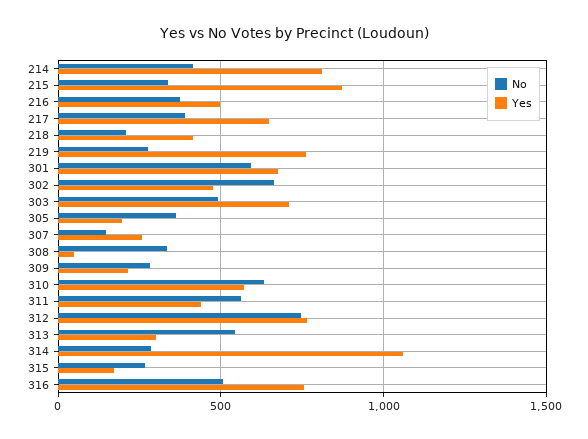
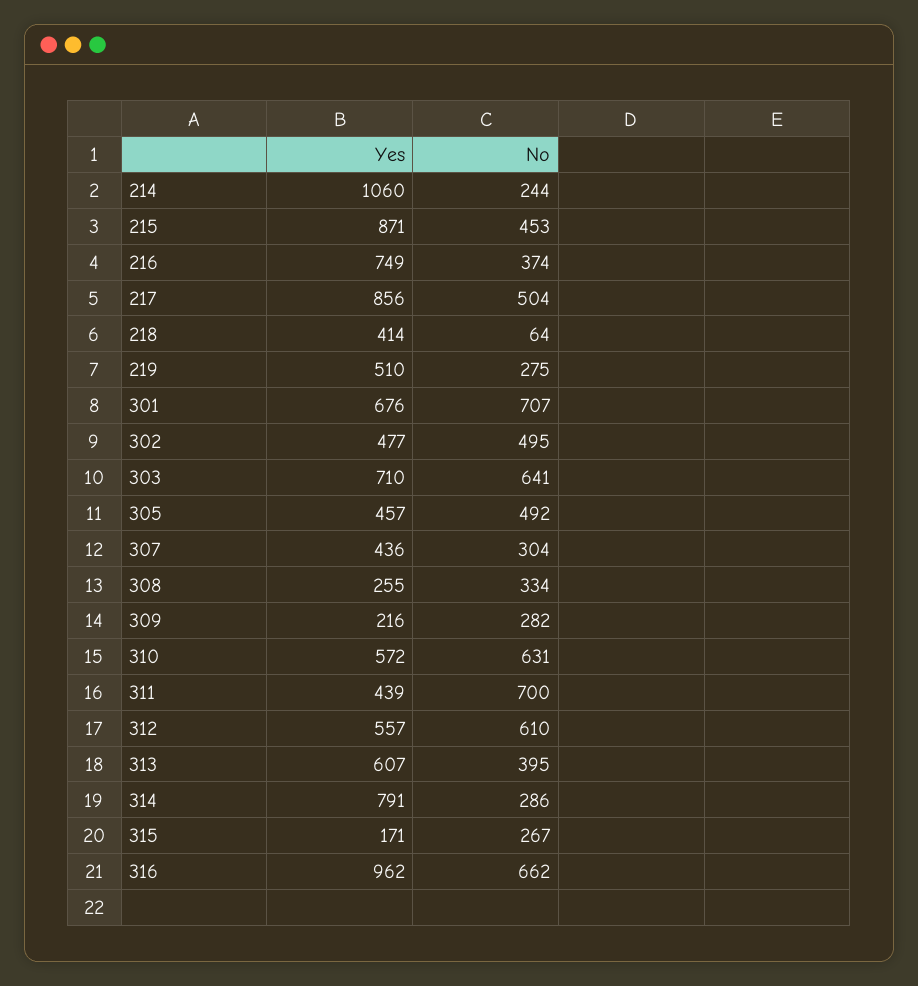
  {
    "No": {
-     "214": 400,
+     "214": 244,
-     "215": 350,
+     "215": 453,
      "216": 374,
-     "217": 400,
+     "217": 504,
-     "218": 200,
+     "218": 64,
      "219": 275,
-     "301": 600,
+     "301": 707,
-     "302": 650,
+     "302": 495,
-     "303": 500,
+     "303": 641,
-     "305": 350,
+     "305": 492,
-     "307": 150,
+     "307": 304,
      "308": 334,
      "309": 282,
      "310": 631,
-     "311": 550,
+     "311": 700,
-     "312": 750,
+     "312": 610,
-     "313": 550,
+     "313": 395,
      "314": 286,
      "315": 267,
-     "316": 500
+     "316": 662
    },
    "Yes": {
-     "214": 800,
+     "214": 1060,
      "215": 871,
-     "216": 500,
+     "216": 749,
-     "217": 650,
+     "217": 856,
      "218": 414,
-     "219": 750,
+     "219": 510,
      "301": 676,
      "302": 477,
      "303": 710,
-     "305": 200,
+     "305": 457,
-     "307": 250,
+     "307": 436,
-     "308": 50,
+     "308": 255,
      "309": 216,
      "310": 572,
      "311": 439,
-     "312": 750,
+     "312": 557,
-     "313": 300,
+     "313": 607,
-     "314": 1050,
+     "314": 791,
      "315": 171,
-     "316": 750
+     "316": 962
    }
  }

